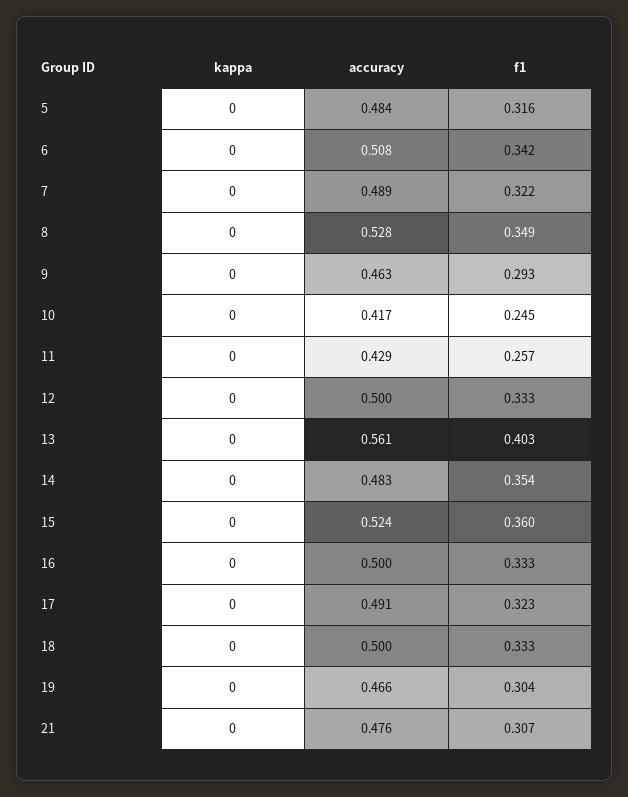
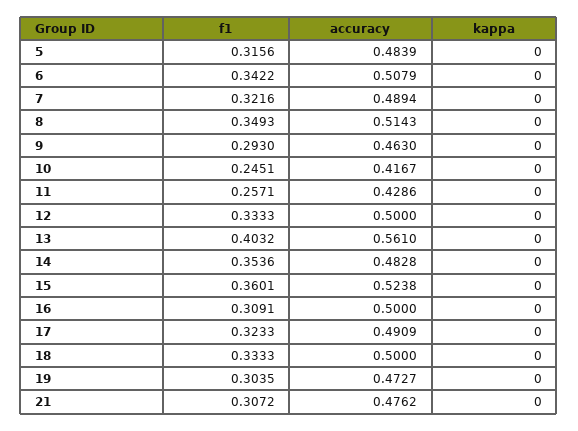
  {
    "kappa": {
      "5": 0,
      "6": 0,
      "7": 0,
      "8": 0,
      "9": 0,
      "10": 0,
      "11": 0,
      "12": 0,
      "13": 0,
      "14": 0,
      "15": 0,
      "16": 0,
      "17": 0,
      "18": 0,
      "19": 0,
      "21": 0
    },
    "accuracy": {
      "5": 0.4839,
      "6": 0.5079,
      "7": 0.4894,
-     "8": 0.528,
+     "8": 0.5143,
      "9": 0.463,
      "10": 0.4167,
      "11": 0.4286,
      "12": 0.5,
      "13": 0.561,
      "14": 0.4828,
      "15": 0.5238,
      "16": 0.5,
      "17": 0.4909,
      "18": 0.5,
-     "19": 0.466,
+     "19": 0.4727,
      "21": 0.4762
    },
    "f1": {
      "5": 0.3156,
      "6": 0.3422,
      "7": 0.3216,
      "8": 0.3493,
      "9": 0.293,
      "10": 0.2451,
      "11": 0.2571,
      "12": 0.3333,
      "13": 0.4032,
      "14": 0.3536,
      "15": 0.3601,
-     "16": 0.333,
+     "16": 0.3091,
      "17": 0.3233,
      "18": 0.3333,
      "19": 0.3035,
      "21": 0.3072
    }
  }

